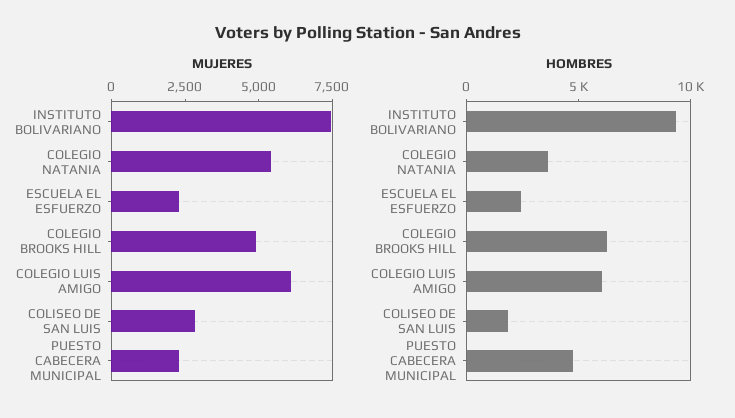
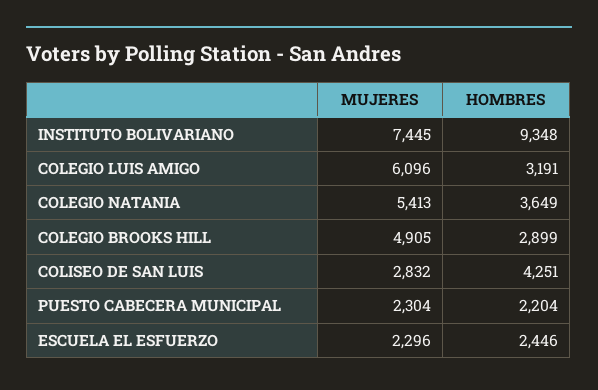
  {
    "MUJERES": {
      "INSTITUTO BOLIVARIANO": 7445,
      "COLEGIO NATANIA": 5413,
      "ESCUELA EL ESFUERZO": 2296,
      "COLEGIO BROOKS HILL": 4905,
      "COLEGIO LUIS AMIGO": 6096,
      "COLISEO DE SAN LUIS": 2832,
      "PUESTO CABECERA MUNICIPAL": 2304
    },
    "HOMBRES": {
      "INSTITUTO BOLIVARIANO": 9348,
      "COLEGIO NATANIA": 3649,
      "ESCUELA EL ESFUERZO": 2446,
-     "COLEGIO BROOKS HILL": 6000,
+     "COLEGIO BROOKS HILL": 2899,
-     "COLEGIO LUIS AMIGO": 6000,
+     "COLEGIO LUIS AMIGO": 3191,
-     "COLISEO DE SAN LUIS": 2000,
+     "COLISEO DE SAN LUIS": 4251,
-     "PUESTO CABECERA MUNICIPAL": 5000
+     "PUESTO CABECERA MUNICIPAL": 2204
    }
  }

